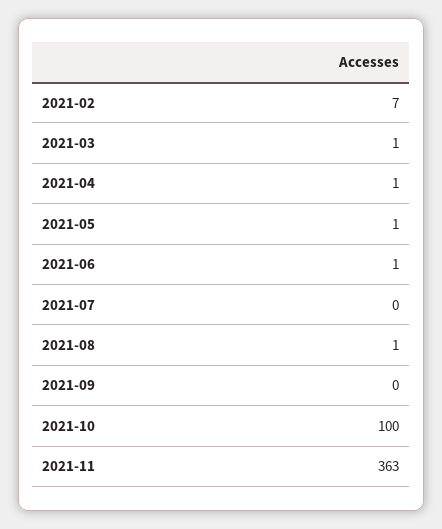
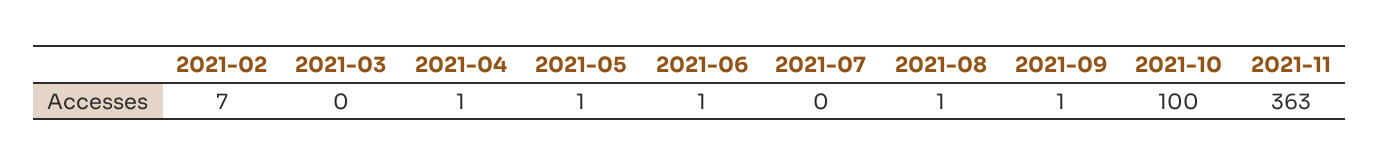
  {
    "2021-02": 7,
-   "2021-03": 1,
+   "2021-03": 0,
    "2021-04": 1,
    "2021-05": 1,
    "2021-06": 1,
    "2021-07": 0,
    "2021-08": 1,
-   "2021-09": 0,
+   "2021-09": 1,
    "2021-10": 100,
    "2021-11": 363
  }

